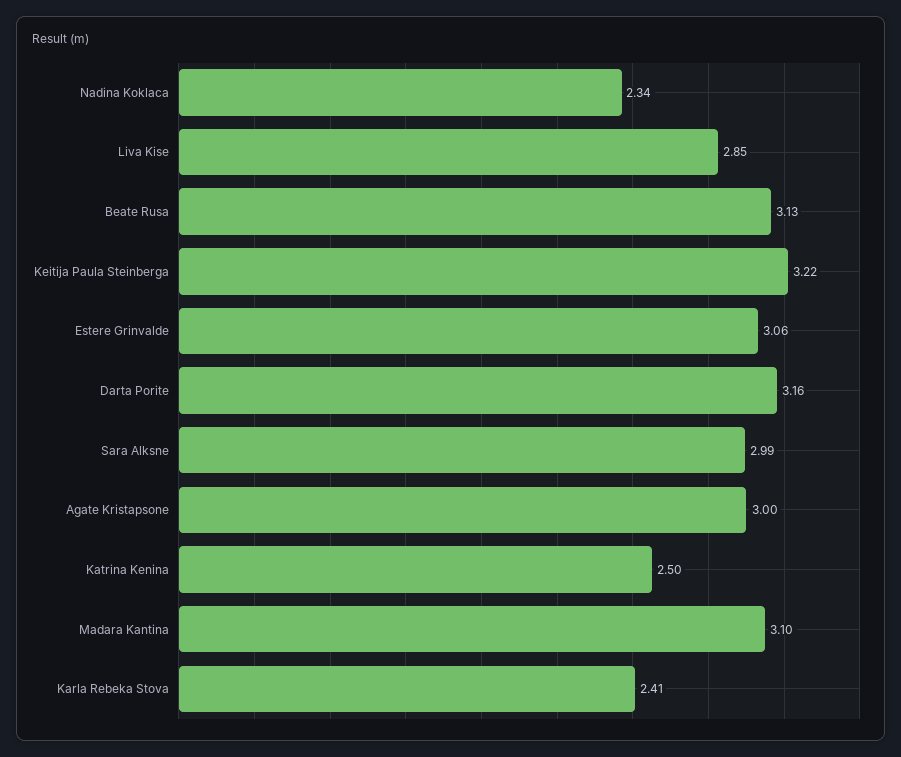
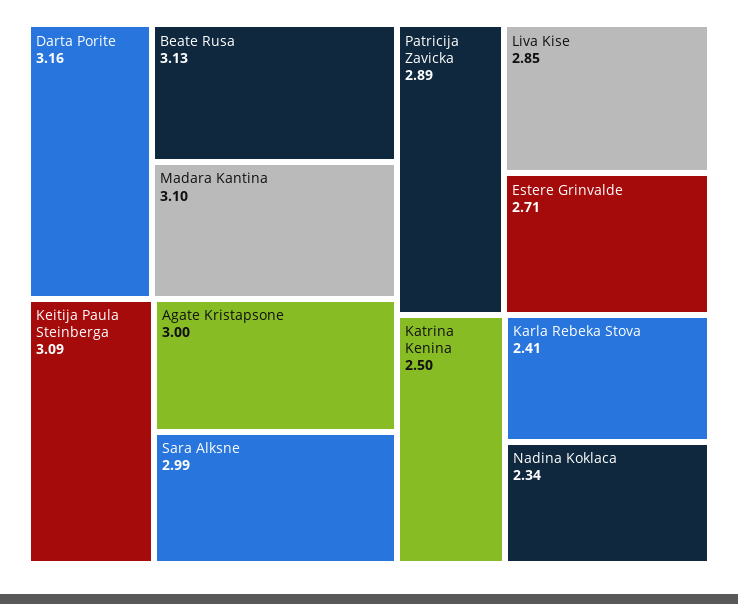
  {
    "Nadina Koklaca": 2.34,
    "Liva Kise": 2.85,
    "Beate Rusa": 3.13,
-   "Keitija Paula Steinberga": 3.22,
+   "Keitija Paula Steinberga": 3.09,
-   "Estere Grinvalde": 3.06,
+   "Estere Grinvalde": 2.71,
    "Darta Porite": 3.16,
    "Sara Alksne": 2.99,
    "Agate Kristapsone": 3,
    "Katrina Kenina": 2.5,
    "Madara Kantina": 3.1,
-   "Karla Rebeka Stova": 2.41
+   "Karla Rebeka Stova": 2.41,
+   "Patricija Zavicka": 2.89
  }

